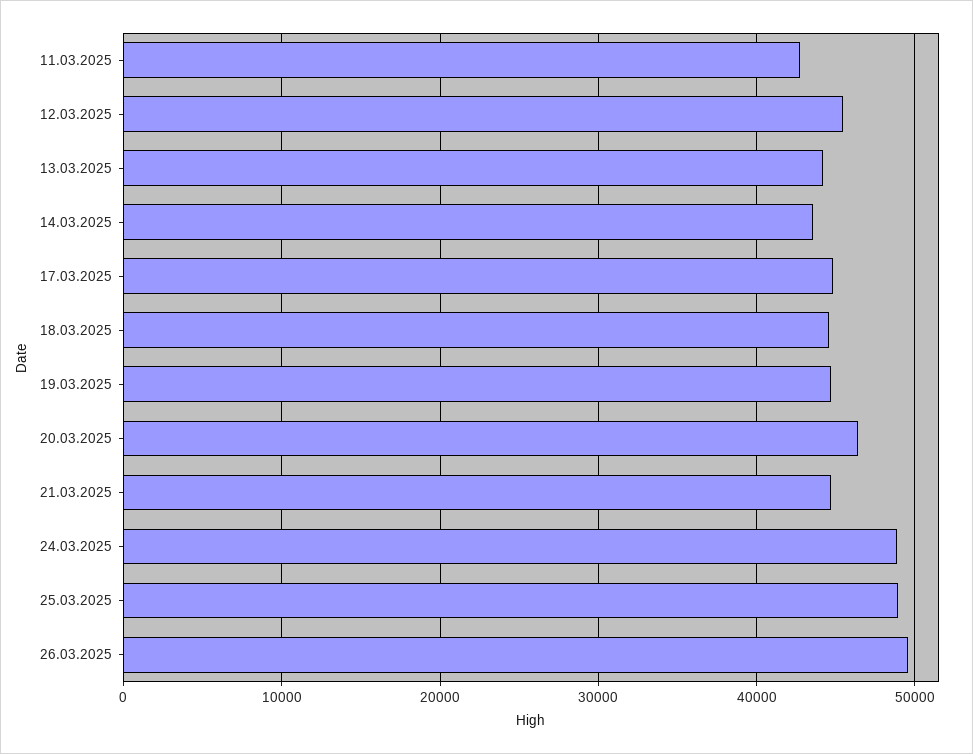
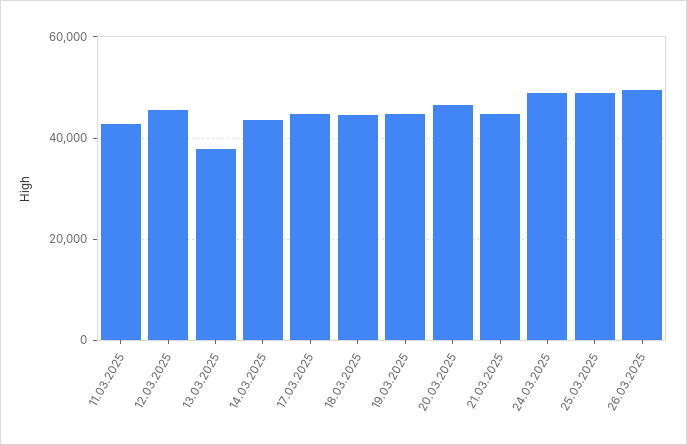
  {
    "11.03.2025": 43000,
    "12.03.2025": 45000,
-   "13.03.2025": 44000,
+   "13.03.2025": 38000,
    "14.03.2025": 44000,
    "17.03.2025": 45000,
    "18.03.2025": 45000,
    "19.03.2025": 45000,
    "20.03.2025": 46000,
    "21.03.2025": 45000,
    "24.03.2025": 49000,
    "25.03.2025": 49000,
    "26.03.2025": 50000
  }

